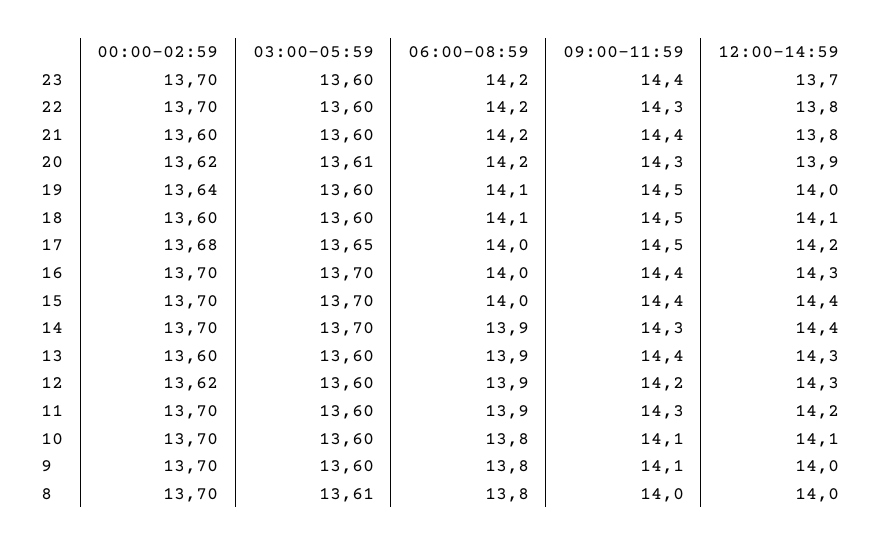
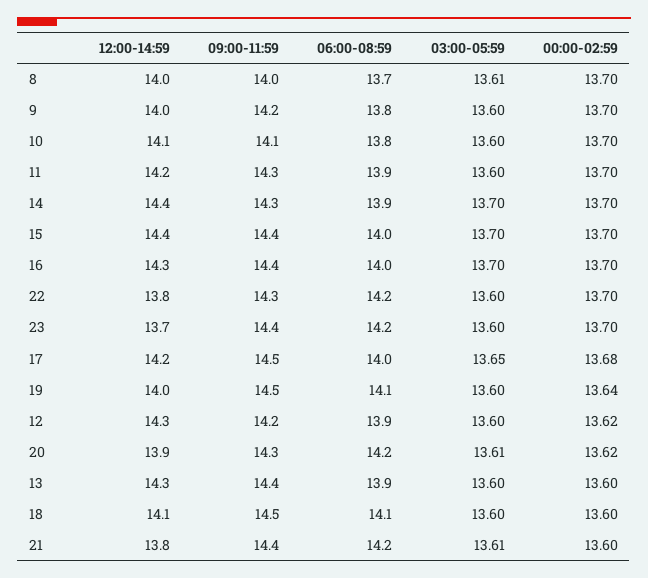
  {
    "00:00-02:59": {
      "23": 13.7,
      "22": 13.7,
      "21": 13.6,
      "20": 13.62,
      "19": 13.64,
      "18": 13.6,
      "17": 13.68,
      "16": 13.7,
      "15": 13.7,
      "14": 13.7,
      "13": 13.6,
      "12": 13.62,
      "11": 13.7,
      "10": 13.7,
      "9": 13.7,
      "8": 13.7
    },
    "03:00-05:59": {
      "23": 13.6,
      "22": 13.6,
-     "21": 13.6,
+     "21": 13.61,
      "20": 13.61,
      "19": 13.6,
      "18": 13.6,
      "17": 13.65,
      "16": 13.7,
      "15": 13.7,
      "14": 13.7,
      "13": 13.6,
      "12": 13.6,
      "11": 13.6,
      "10": 13.6,
      "9": 13.6,
      "8": 13.61
    },
    "06:00-08:59": {
      "23": 14.2,
      "22": 14.2,
      "21": 14.2,
      "20": 14.2,
      "19": 14.1,
      "18": 14.1,
      "17": 14,
      "16": 14,
      "15": 14,
      "14": 13.9,
      "13": 13.9,
      "12": 13.9,
      "11": 13.9,
      "10": 13.8,
      "9": 13.8,
-     "8": 13.8
+     "8": 13.7
    },
    "09:00-11:59": {
      "23": 14.4,
      "22": 14.3,
      "21": 14.4,
      "20": 14.3,
      "19": 14.5,
      "18": 14.5,
      "17": 14.5,
      "16": 14.4,
      "15": 14.4,
      "14": 14.3,
      "13": 14.4,
      "12": 14.2,
      "11": 14.3,
      "10": 14.1,
-     "9": 14.1,
+     "9": 14.2,
      "8": 14
    },
    "12:00-14:59": {
      "23": 13.7,
      "22": 13.8,
      "21": 13.8,
      "20": 13.9,
      "19": 14,
      "18": 14.1,
      "17": 14.2,
      "16": 14.3,
      "15": 14.4,
      "14": 14.4,
      "13": 14.3,
      "12": 14.3,
      "11": 14.2,
      "10": 14.1,
      "9": 14,
      "8": 14
    }
  }

